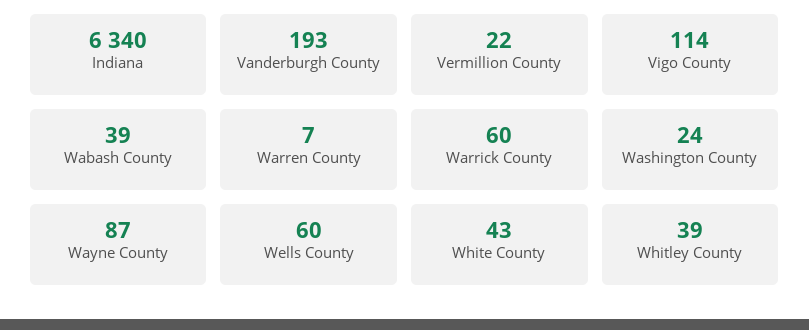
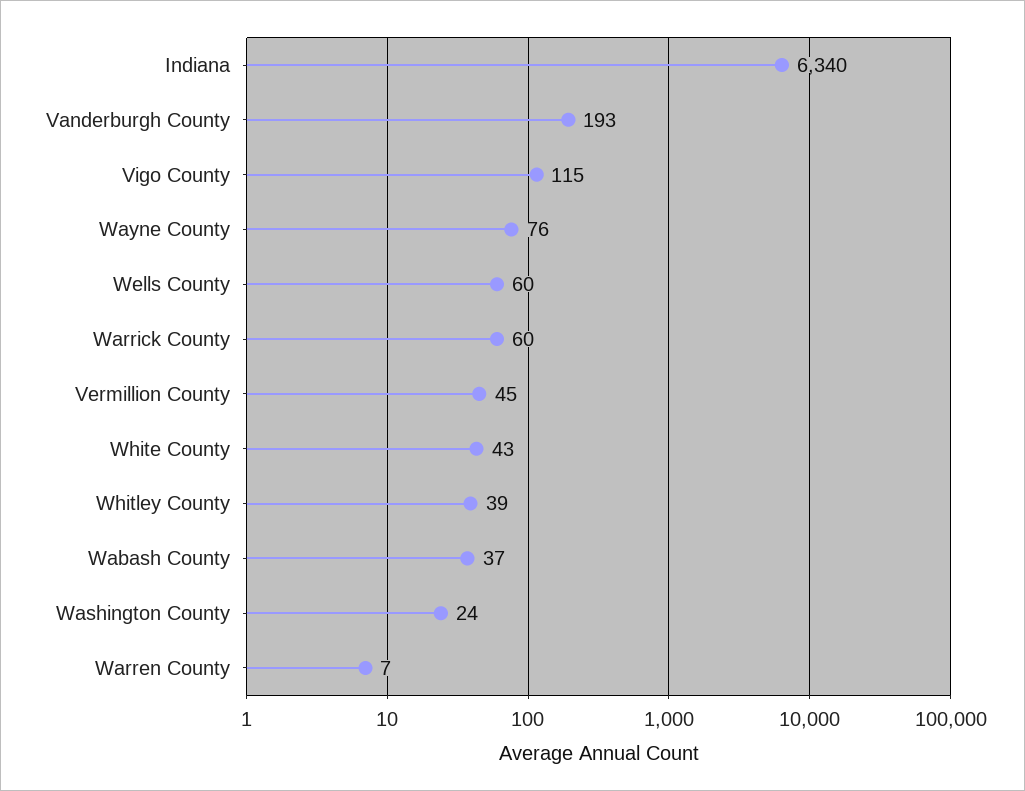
  {
    "Indiana": 6340,
    "Vanderburgh County": 193,
-   "Vermillion County": 22,
+   "Vermillion County": 45,
-   "Vigo County": 114,
+   "Vigo County": 115,
-   "Wabash County": 39,
+   "Wabash County": 37,
    "Warren County": 7,
    "Warrick County": 60,
    "Washington County": 24,
-   "Wayne County": 87,
+   "Wayne County": 76,
    "Wells County": 60,
    "White County": 43,
    "Whitley County": 39
  }

